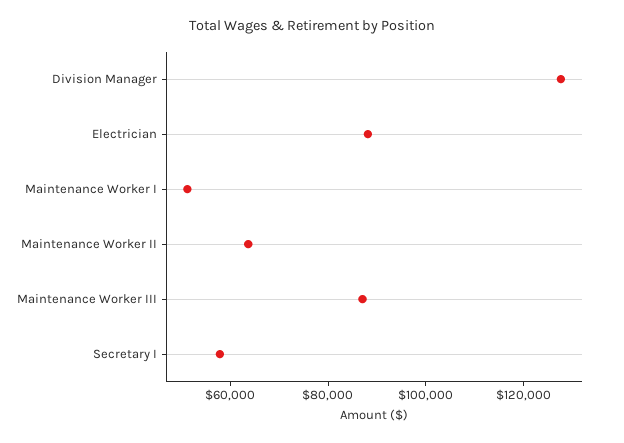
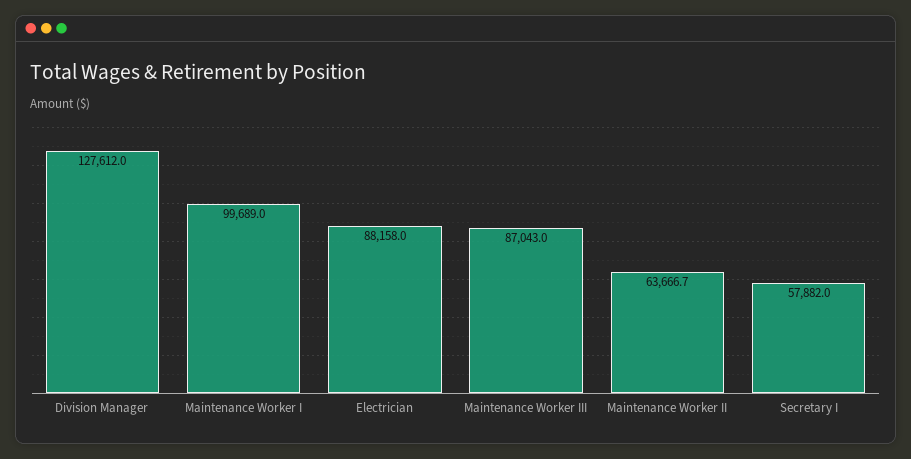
  {
    "Division Manager": 127612,
    "Electrician": 88158,
-   "Maintenance Worker I": 50000,
+   "Maintenance Worker I": 99689,
    "Maintenance Worker II": 63666.7,
    "Maintenance Worker III": 87043,
    "Secretary I": 57882
  }

